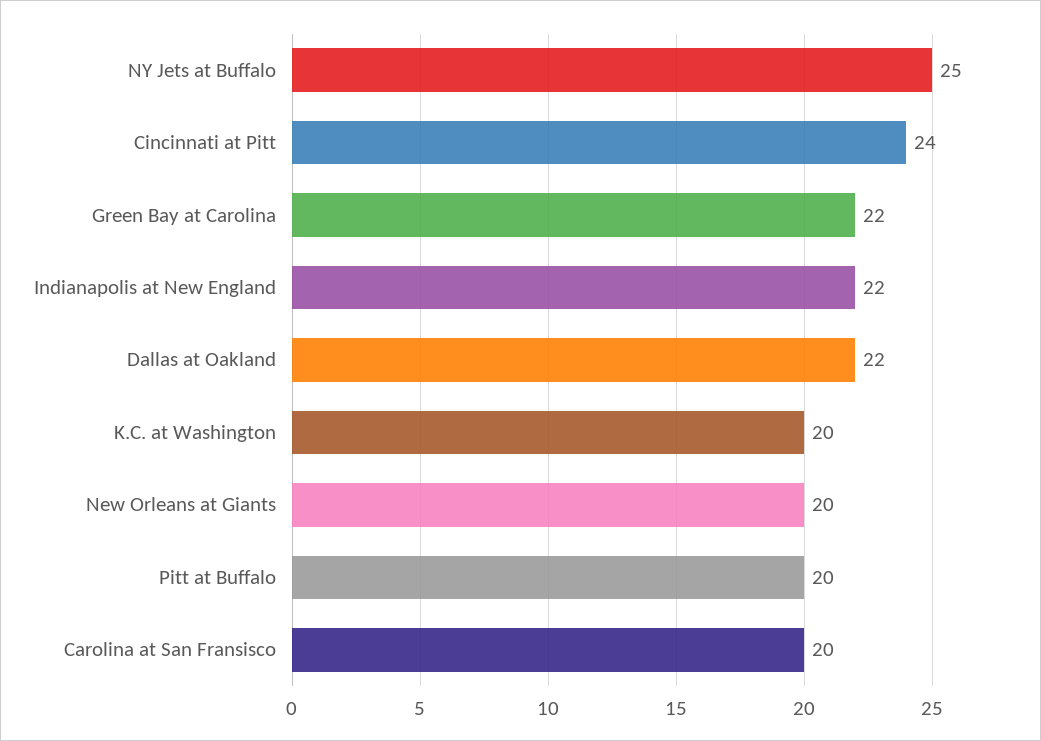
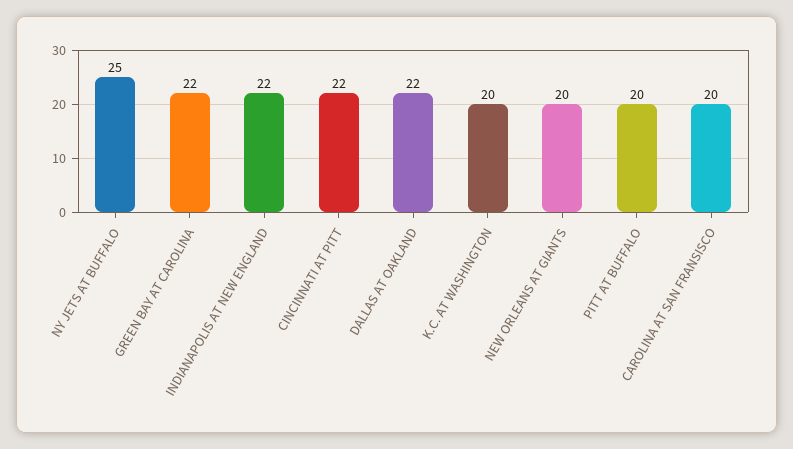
  {
    "NY Jets at Buffalo": 25,
-   "Cincinnati at Pitt": 24,
+   "Cincinnati at Pitt": 22,
    "Green Bay at Carolina": 22,
    "Indianapolis at New England": 22,
    "Dallas at Oakland": 22,
    "K.C. at Washington": 20,
    "New Orleans at Giants": 20,
    "Pitt at Buffalo": 20,
    "Carolina at San Fransisco": 20
  }

